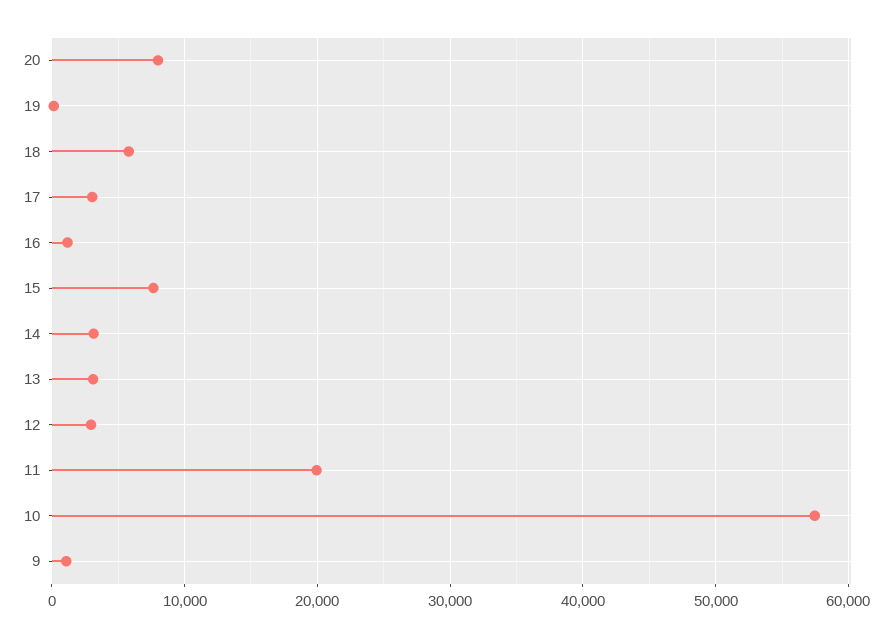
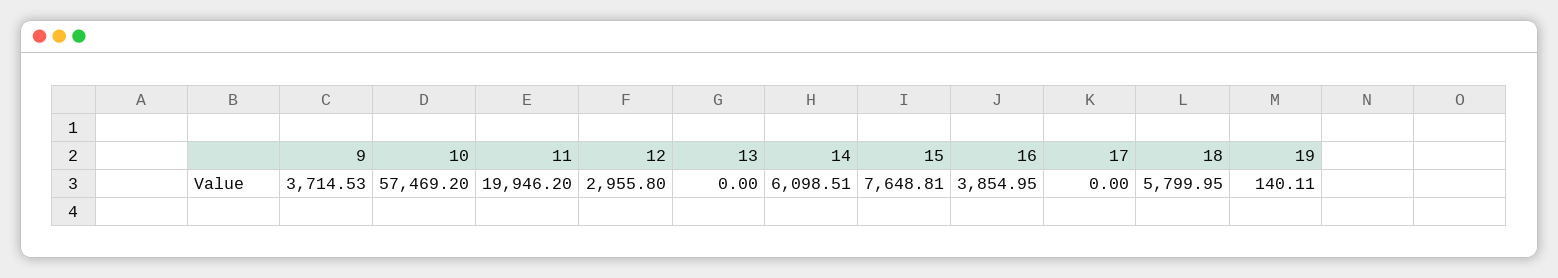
  {
-   "20": 8000,
    "19": 140.11,
    "18": 5799.95,
-   "17": 3000,
+   "17": 0,
-   "16": 1000,
+   "16": 3854.95,
    "15": 7648.81,
-   "14": 3000,
+   "14": 6098.51,
-   "13": 3000,
+   "13": 0,
    "12": 2955.8,
    "11": 19946.2,
    "10": 57469.2,
-   "9": 1000
+   "9": 3714.53
  }

